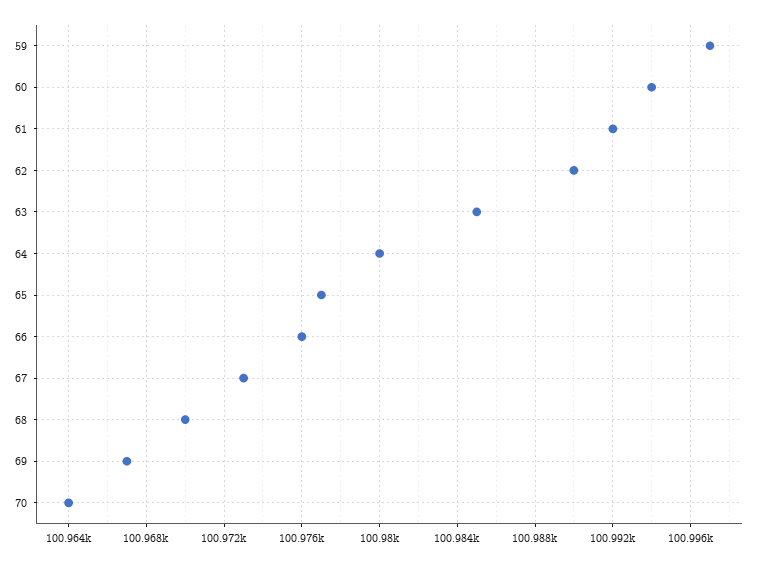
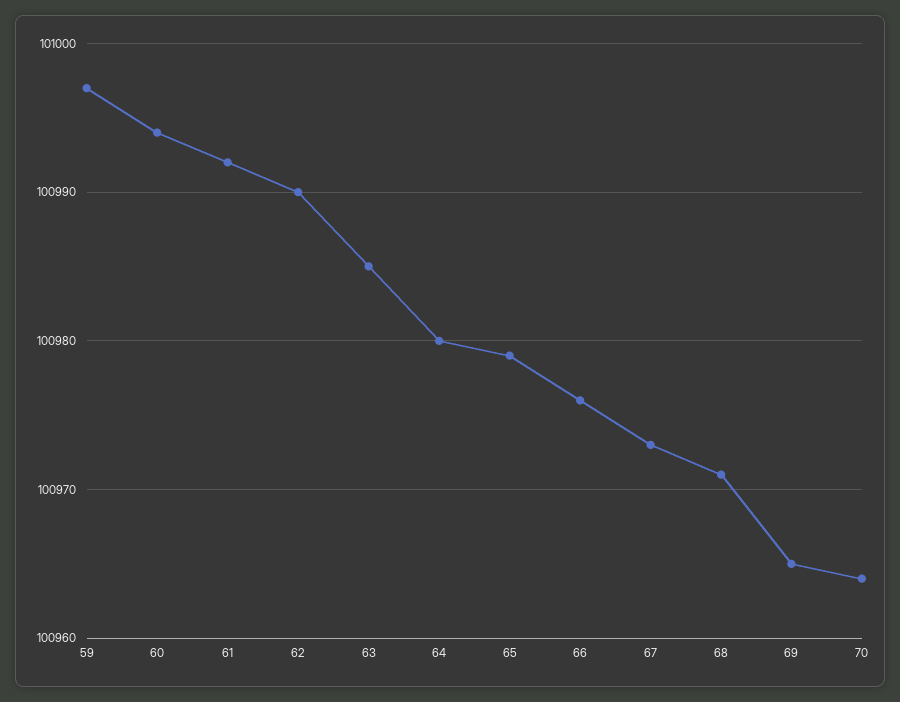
  {
    "59": 100997,
    "60": 100994,
    "61": 100992,
    "62": 100990,
    "63": 100985,
    "64": 100980,
-   "65": 100977,
+   "65": 100979,
    "66": 100976,
    "67": 100973,
-   "68": 100970,
+   "68": 100971,
-   "69": 100967,
+   "69": 100965,
    "70": 100964
  }

